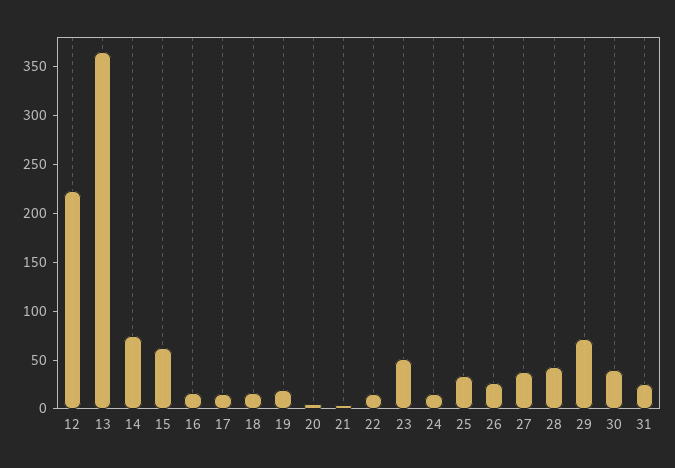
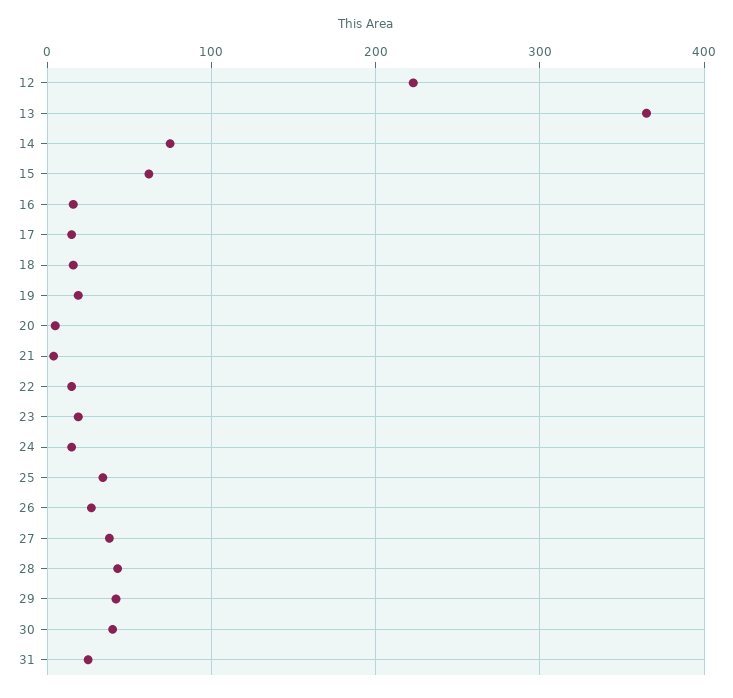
  {
    "12": 220,
    "13": 370,
    "14": 80,
    "15": 60,
    "16": 20,
    "17": 20,
    "18": 20,
    "19": 20,
    "20": 10,
    "21": 0,
    "22": 20,
-   "23": 50,
+   "23": 20,
    "24": 20,
    "25": 30,
    "26": 30,
    "27": 40,
    "28": 40,
-   "29": 70,
+   "29": 40,
    "30": 40,
    "31": 30
  }

